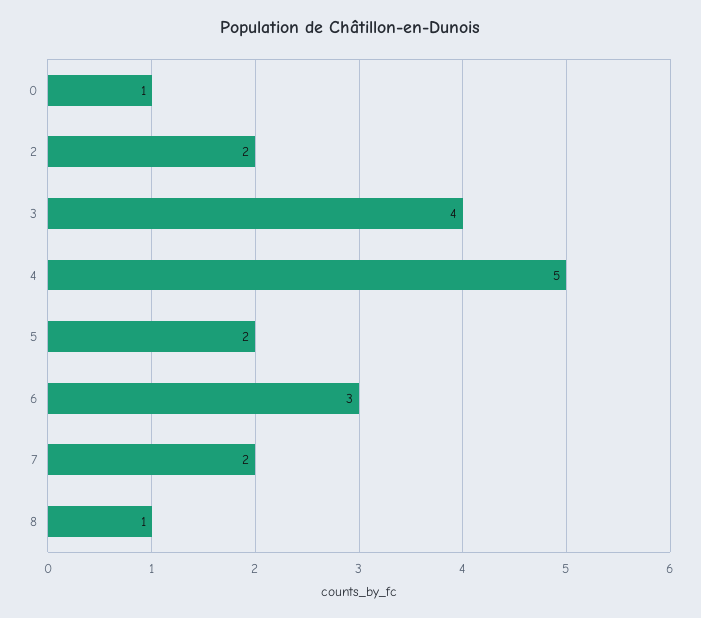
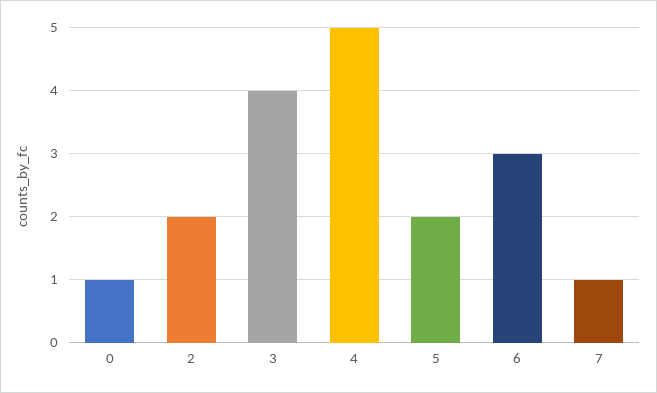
  {
    "0": 1,
    "2": 2,
    "3": 4,
    "4": 5,
    "5": 2,
    "6": 3,
-   "7": 2,
+   "7": 1
-   "8": 1
  }

